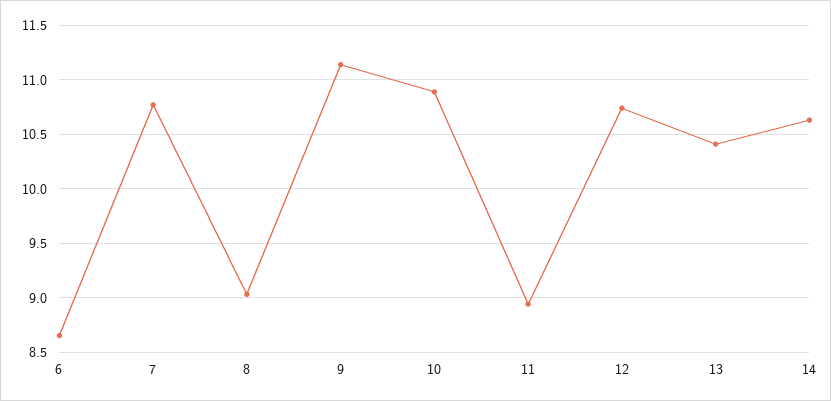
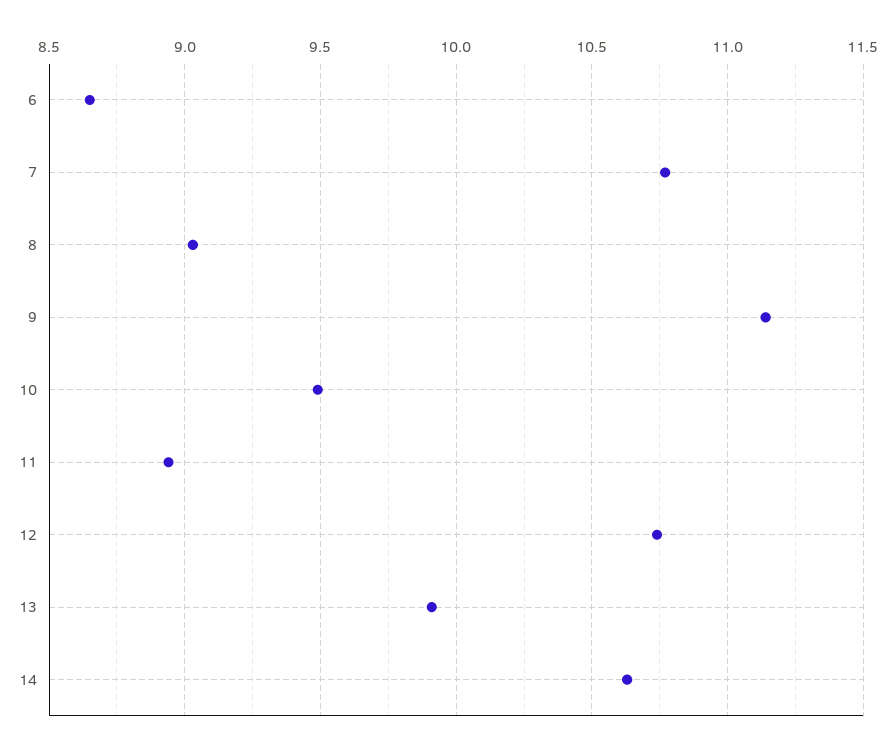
  {
    "6": 8.65,
    "7": 10.75,
    "8": 9.05,
    "9": 11.15,
-   "10": 10.9,
+   "10": 9.5,
    "11": 8.95,
    "12": 10.75,
-   "13": 10.4,
+   "13": 9.9,
    "14": 10.65
  }

